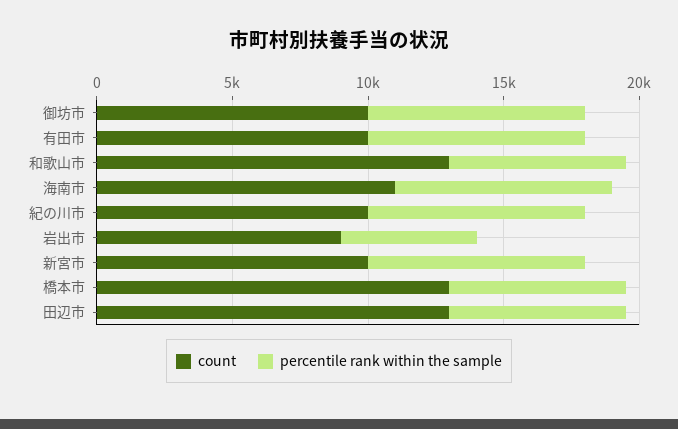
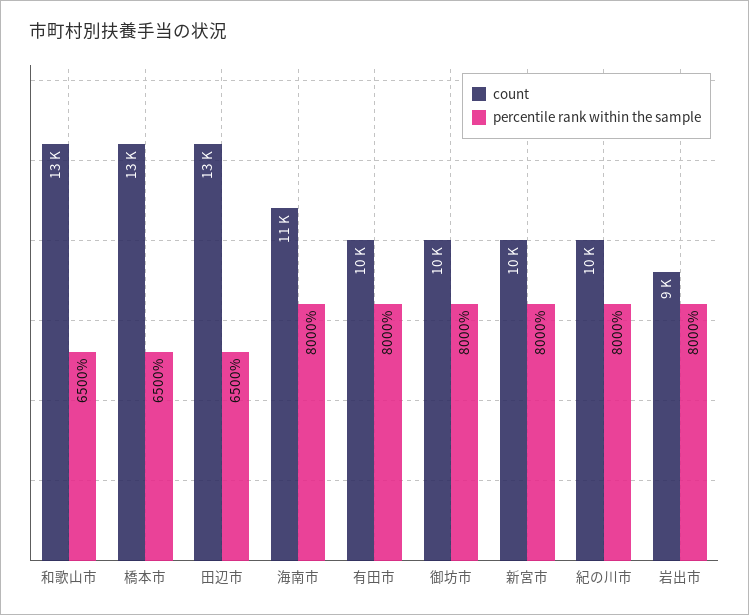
  {
    "count": {
      "御坊市": 10000,
      "有田市": 10000,
      "和歌山市": 13000,
      "海南市": 11000,
      "紀の川市": 10000,
      "岩出市": 9000,
      "新宮市": 10000,
      "橋本市": 13000,
      "田辺市": 13000
    },
    "percentile rank within the sample": {
      "御坊市": 8000,
      "有田市": 8000,
      "和歌山市": 6500,
      "海南市": 8000,
      "紀の川市": 8000,
-     "岩出市": 5000,
+     "岩出市": 8000,
      "新宮市": 8000,
      "橋本市": 6500,
      "田辺市": 6500
    }
  }

